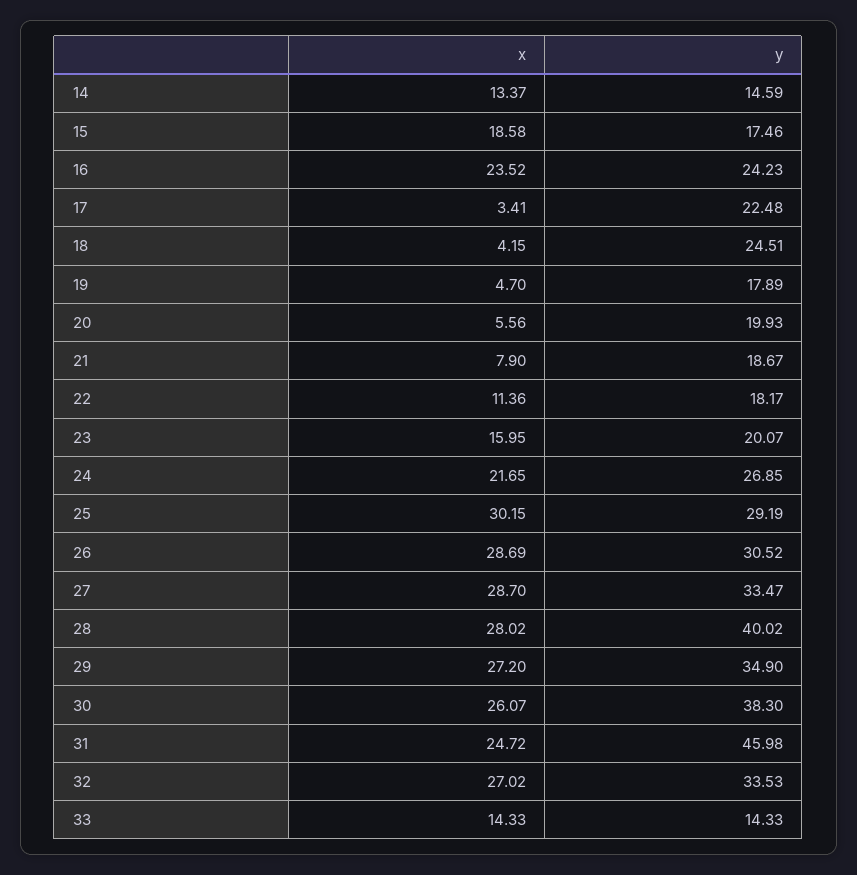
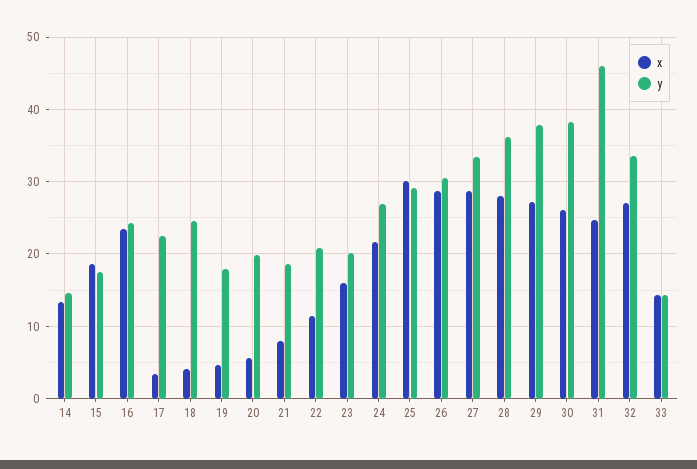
  {
    "x": {
      "14": 13.37,
      "15": 18.58,
      "16": 23.52,
      "17": 3.41,
      "18": 4.15,
      "19": 4.7,
      "20": 5.56,
      "21": 7.9,
      "22": 11.36,
      "23": 15.95,
      "24": 21.65,
      "25": 30.15,
      "26": 28.69,
      "27": 28.7,
      "28": 28.02,
      "29": 27.2,
      "30": 26.07,
      "31": 24.72,
      "32": 27.02,
      "33": 14.33
    },
    "y": {
      "14": 14.59,
      "15": 17.46,
      "16": 24.23,
      "17": 22.48,
      "18": 24.51,
      "19": 17.89,
      "20": 19.93,
      "21": 18.67,
-     "22": 18.17,
+     "22": 21,
      "23": 20.07,
      "24": 26.85,
      "25": 29.19,
      "26": 30.52,
      "27": 33.47,
-     "28": 40.02,
+     "28": 36,
-     "29": 34.9,
+     "29": 38,
      "30": 38.3,
      "31": 45.98,
      "32": 33.53,
      "33": 14.33
    }
  }

